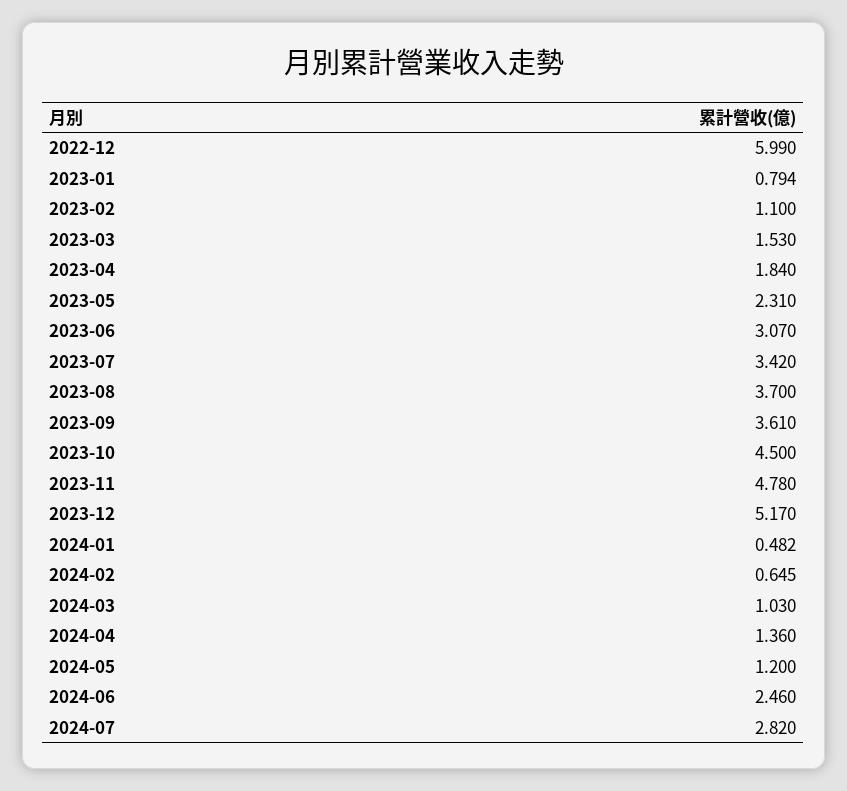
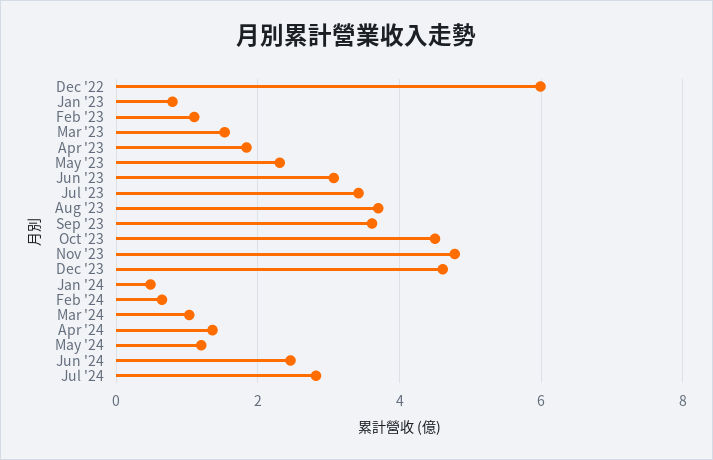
  {
    "2022-12": 5.99,
    "2023-01": 0.794,
    "2023-02": 1.1,
    "2023-03": 1.53,
    "2023-04": 1.84,
    "2023-05": 2.31,
    "2023-06": 3.07,
    "2023-07": 3.42,
    "2023-08": 3.7,
    "2023-09": 3.61,
    "2023-10": 4.5,
    "2023-11": 4.78,
-   "2023-12": 5.17,
+   "2023-12": 4.6,
    "2024-01": 0.482,
    "2024-02": 0.645,
    "2024-03": 1.03,
    "2024-04": 1.36,
    "2024-05": 1.2,
    "2024-06": 2.46,
    "2024-07": 2.82
  }

